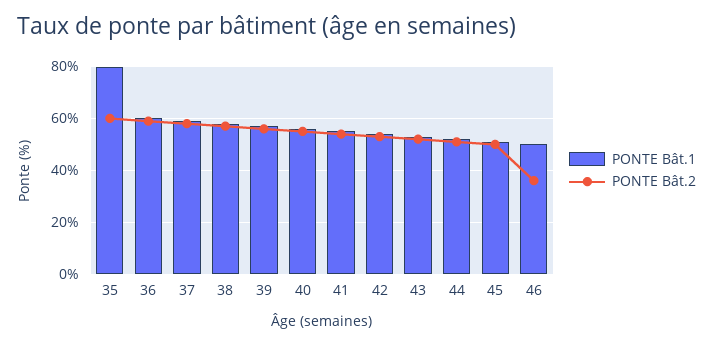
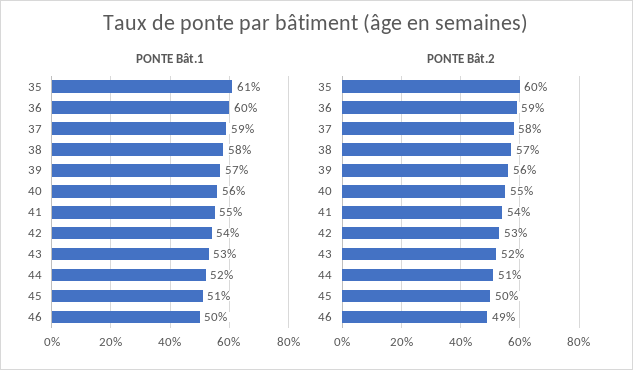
  {
    "PONTE Bât.1": {
-     "35": 80,
+     "35": 61,
      "36": 60,
      "37": 59,
      "38": 58,
      "39": 57,
      "40": 56,
      "41": 55,
      "42": 54,
      "43": 53,
      "44": 52,
      "45": 51,
      "46": 50
    },
    "PONTE Bât.2": {
      "35": 60,
      "36": 59,
      "37": 58,
      "38": 57,
      "39": 56,
      "40": 55,
      "41": 54,
      "42": 53,
      "43": 52,
      "44": 51,
      "45": 50,
-     "46": 35
+     "46": 49
    }
  }

